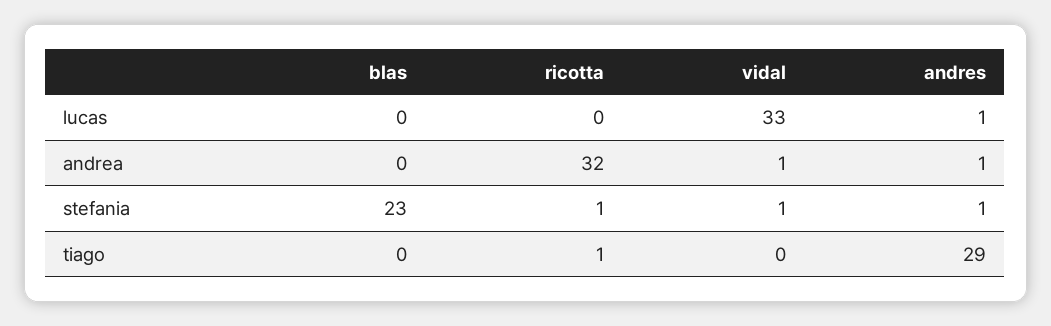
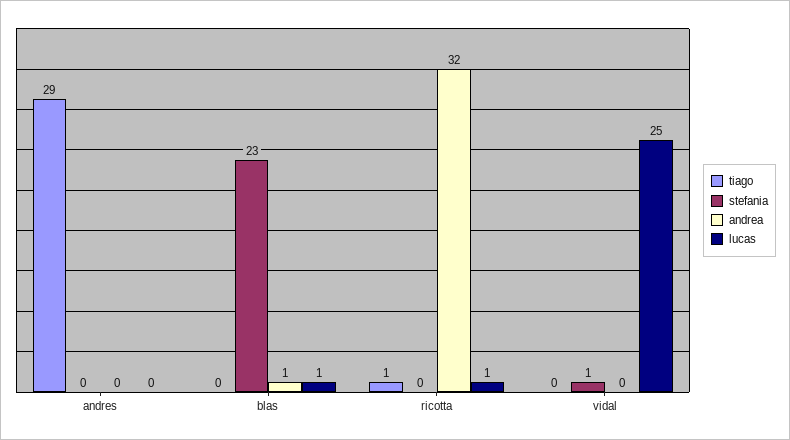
  {
    "lucas": {
-     "blas": 0,
+     "blas": 1,
-     "ricotta": 0,
+     "ricotta": 1,
-     "vidal": 33,
+     "vidal": 25,
-     "andres": 1
+     "andres": 0
    },
    "andrea": {
-     "blas": 0,
+     "blas": 1,
      "ricotta": 32,
-     "vidal": 1,
+     "vidal": 0,
-     "andres": 1
+     "andres": 0
    },
    "stefania": {
      "blas": 23,
-     "ricotta": 1,
+     "ricotta": 0,
      "vidal": 1,
-     "andres": 1
+     "andres": 0
    },
    "tiago": {
      "blas": 0,
      "ricotta": 1,
      "vidal": 0,
      "andres": 29
    }
  }

